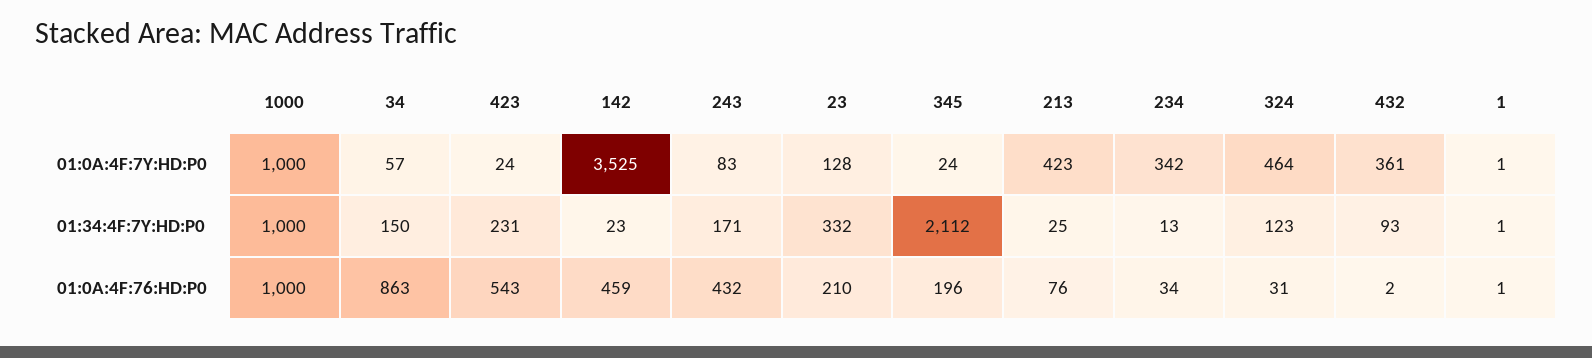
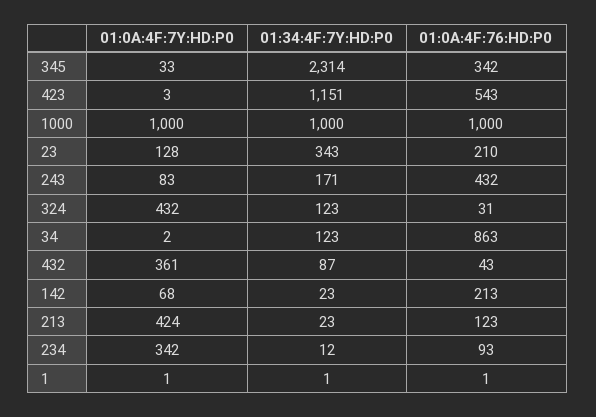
  {
    "1000": {
      "01:0A:4F:7Y:HD:P0": 1000,
      "01:34:4F:7Y:HD:P0": 1000,
      "01:0A:4F:76:HD:P0": 1000
    },
    "34": {
-     "01:0A:4F:7Y:HD:P0": 57,
+     "01:0A:4F:7Y:HD:P0": 2,
-     "01:34:4F:7Y:HD:P0": 150,
+     "01:34:4F:7Y:HD:P0": 123,
      "01:0A:4F:76:HD:P0": 863
    },
    "423": {
-     "01:0A:4F:7Y:HD:P0": 24,
+     "01:0A:4F:7Y:HD:P0": 3,
-     "01:34:4F:7Y:HD:P0": 231,
+     "01:34:4F:7Y:HD:P0": 1151,
      "01:0A:4F:76:HD:P0": 543
    },
    "142": {
-     "01:0A:4F:7Y:HD:P0": 3525,
+     "01:0A:4F:7Y:HD:P0": 68,
      "01:34:4F:7Y:HD:P0": 23,
-     "01:0A:4F:76:HD:P0": 459
+     "01:0A:4F:76:HD:P0": 213
    },
    "243": {
      "01:0A:4F:7Y:HD:P0": 83,
      "01:34:4F:7Y:HD:P0": 171,
      "01:0A:4F:76:HD:P0": 432
    },
    "23": {
      "01:0A:4F:7Y:HD:P0": 128,
-     "01:34:4F:7Y:HD:P0": 332,
+     "01:34:4F:7Y:HD:P0": 343,
      "01:0A:4F:76:HD:P0": 210
    },
    "345": {
-     "01:0A:4F:7Y:HD:P0": 24,
+     "01:0A:4F:7Y:HD:P0": 33,
-     "01:34:4F:7Y:HD:P0": 2112,
+     "01:34:4F:7Y:HD:P0": 2314,
-     "01:0A:4F:76:HD:P0": 196
+     "01:0A:4F:76:HD:P0": 342
    },
    "213": {
-     "01:0A:4F:7Y:HD:P0": 423,
+     "01:0A:4F:7Y:HD:P0": 424,
-     "01:34:4F:7Y:HD:P0": 25,
+     "01:34:4F:7Y:HD:P0": 23,
-     "01:0A:4F:76:HD:P0": 76
+     "01:0A:4F:76:HD:P0": 123
    },
    "234": {
      "01:0A:4F:7Y:HD:P0": 342,
-     "01:34:4F:7Y:HD:P0": 13,
+     "01:34:4F:7Y:HD:P0": 12,
-     "01:0A:4F:76:HD:P0": 34
+     "01:0A:4F:76:HD:P0": 93
    },
    "324": {
-     "01:0A:4F:7Y:HD:P0": 464,
+     "01:0A:4F:7Y:HD:P0": 432,
      "01:34:4F:7Y:HD:P0": 123,
      "01:0A:4F:76:HD:P0": 31
    },
    "432": {
      "01:0A:4F:7Y:HD:P0": 361,
-     "01:34:4F:7Y:HD:P0": 93,
+     "01:34:4F:7Y:HD:P0": 87,
-     "01:0A:4F:76:HD:P0": 2
+     "01:0A:4F:76:HD:P0": 43
    },
    "1": {
      "01:0A:4F:7Y:HD:P0": 1,
      "01:34:4F:7Y:HD:P0": 1,
      "01:0A:4F:76:HD:P0": 1
    }
  }

